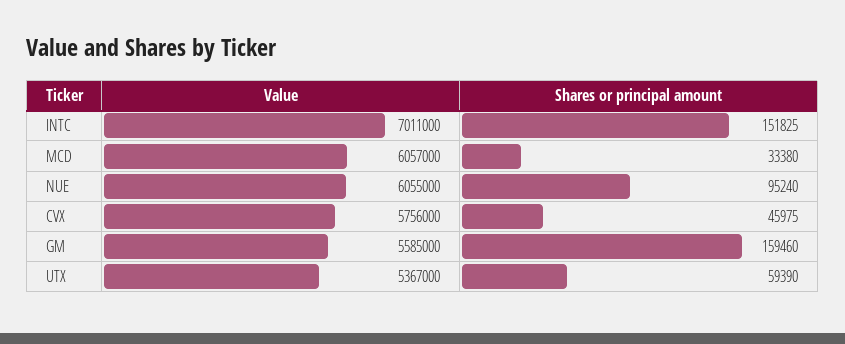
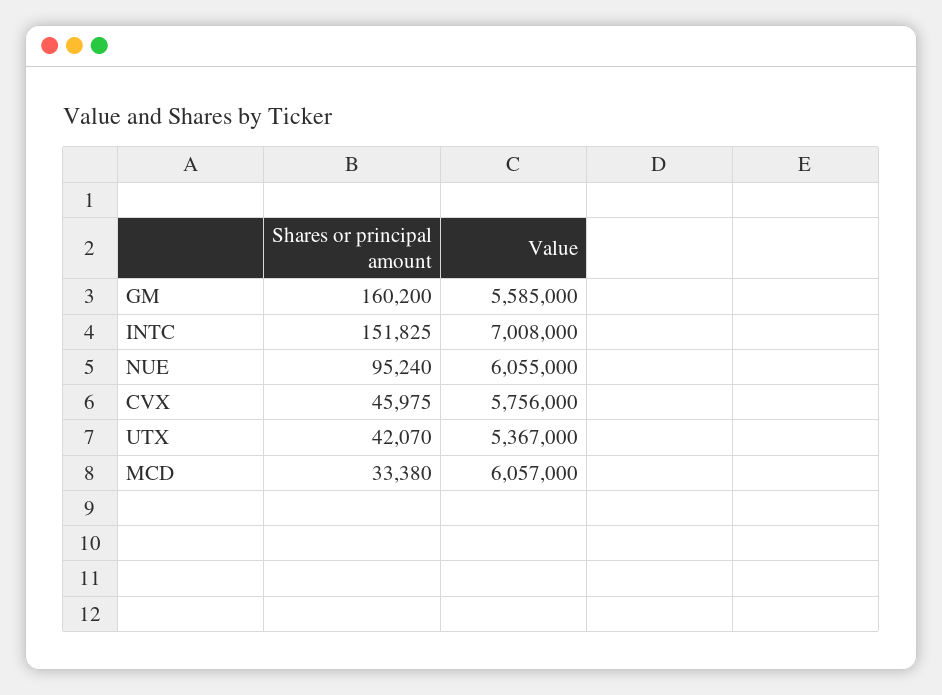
  {
    "Value": {
-     "INTC": 7011000,
+     "INTC": 7008000,
      "MCD": 6057000,
      "NUE": 6055000,
      "CVX": 5756000,
      "GM": 5585000,
      "UTX": 5367000
    },
    "Shares or principal amount": {
      "INTC": 151825,
      "MCD": 33380,
      "NUE": 95240,
      "CVX": 45975,
-     "GM": 159460,
+     "GM": 160200,
-     "UTX": 59390
+     "UTX": 42070
    }
  }

